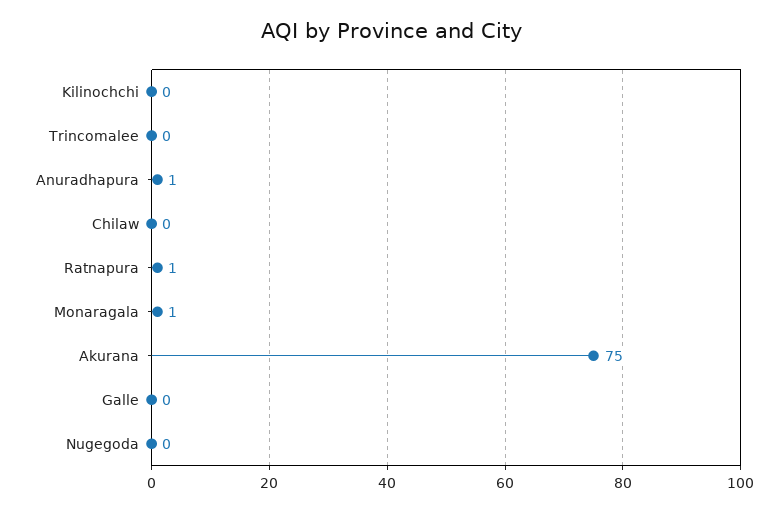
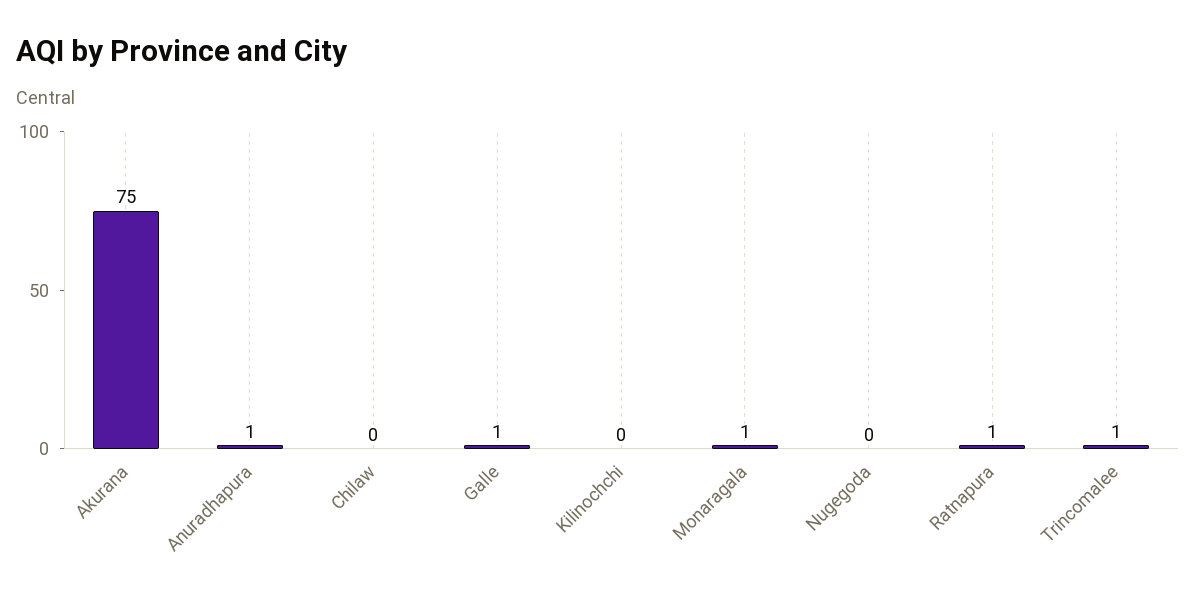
  {
    "Kilinochchi": 0,
-   "Trincomalee": 0,
+   "Trincomalee": 1,
    "Anuradhapura": 1,
    "Chilaw": 0,
    "Ratnapura": 1,
    "Monaragala": 1,
    "Akurana": 75,
-   "Galle": 0,
+   "Galle": 1,
    "Nugegoda": 0
  }

